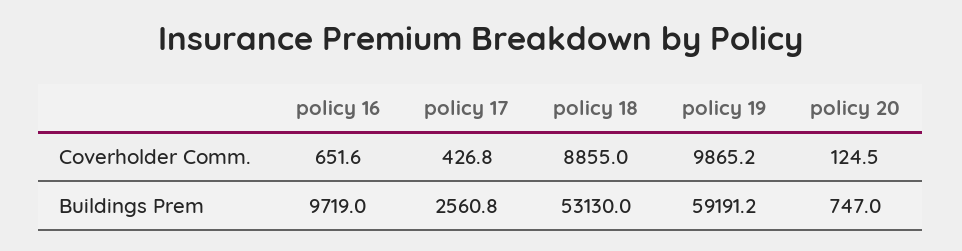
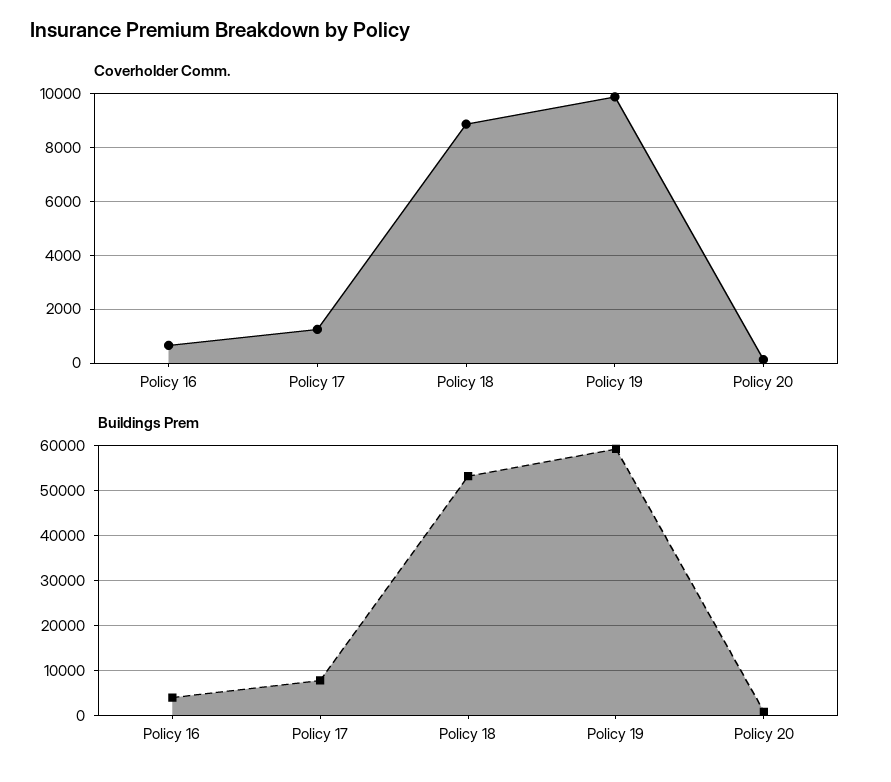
  {
    "Coverholder Comm.": {
      "policy 16": 651.6,
-     "policy 17": 426.8,
+     "policy 17": 1250,
      "policy 18": 8855,
      "policy 19": 9865.2,
      "policy 20": 124.5
    },
    "Buildings Prem": {
-     "policy 16": 9719,
+     "policy 16": 4000,
-     "policy 17": 2560.8,
+     "policy 17": 8000,
      "policy 18": 53130,
      "policy 19": 59191.2,
      "policy 20": 747
    }
  }

